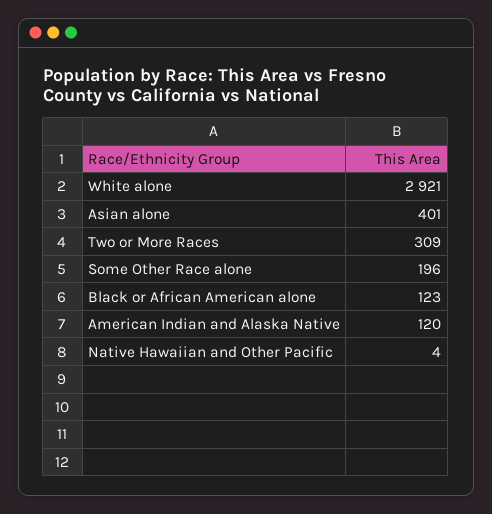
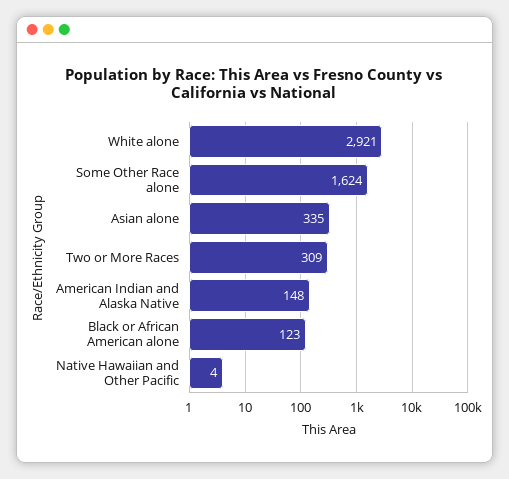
  {
    "White alone": 2921,
-   "Asian alone": 401,
+   "Asian alone": 335,
    "Two or More Races": 309,
-   "Some Other Race alone": 196,
+   "Some Other Race alone": 1624,
    "Black or African American alone": 123,
-   "American Indian and Alaska Native": 120,
+   "American Indian and Alaska Native": 148,
    "Native Hawaiian and Other Pacific": 4
  }

